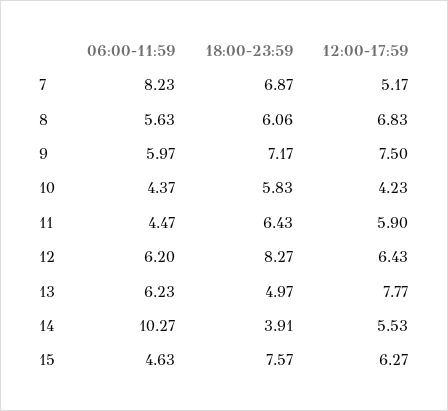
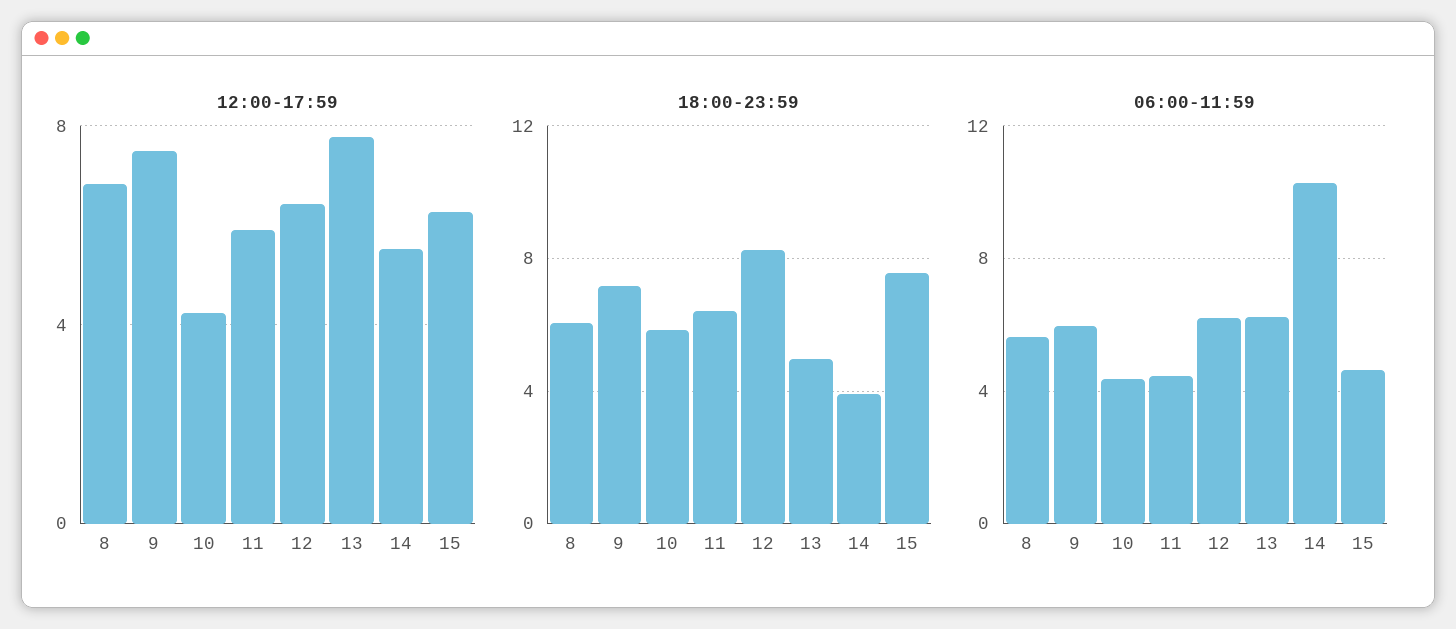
  {
    "06:00-11:59": {
-     "7": 8.23,
      "8": 5.63,
      "9": 5.97,
      "10": 4.37,
      "11": 4.47,
      "12": 6.2,
      "13": 6.23,
      "14": 10.27,
      "15": 4.63
    },
    "18:00-23:59": {
-     "7": 6.87,
      "8": 6.06,
      "9": 7.17,
      "10": 5.83,
      "11": 6.43,
      "12": 8.27,
      "13": 4.97,
      "14": 3.91,
      "15": 7.57
    },
    "12:00-17:59": {
-     "7": 5.17,
      "8": 6.83,
      "9": 7.5,
      "10": 4.23,
      "11": 5.9,
      "12": 6.43,
      "13": 7.77,
      "14": 5.53,
      "15": 6.27
    }
  }

